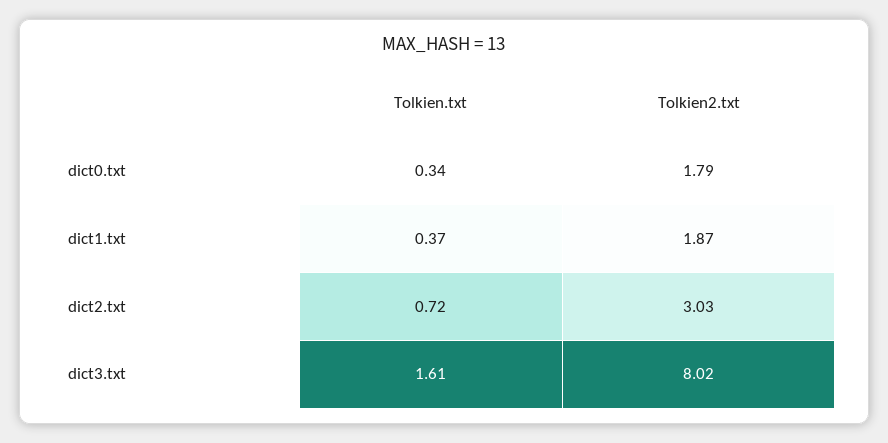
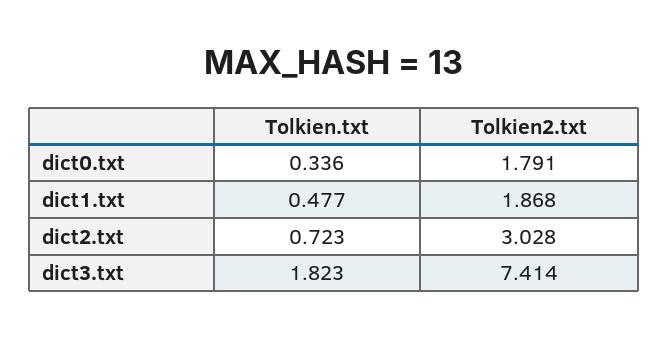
  {
    "Tolkien.txt": {
      "dict0.txt": 0.336,
-     "dict1.txt": 0.37,
+     "dict1.txt": 0.477,
      "dict2.txt": 0.723,
-     "dict3.txt": 1.61
+     "dict3.txt": 1.823
    },
    "Tolkien2.txt": {
      "dict0.txt": 1.791,
      "dict1.txt": 1.868,
      "dict2.txt": 3.028,
-     "dict3.txt": 8.02
+     "dict3.txt": 7.414
    }
  }

